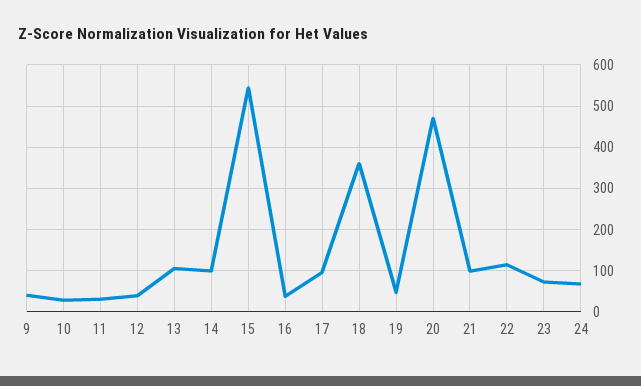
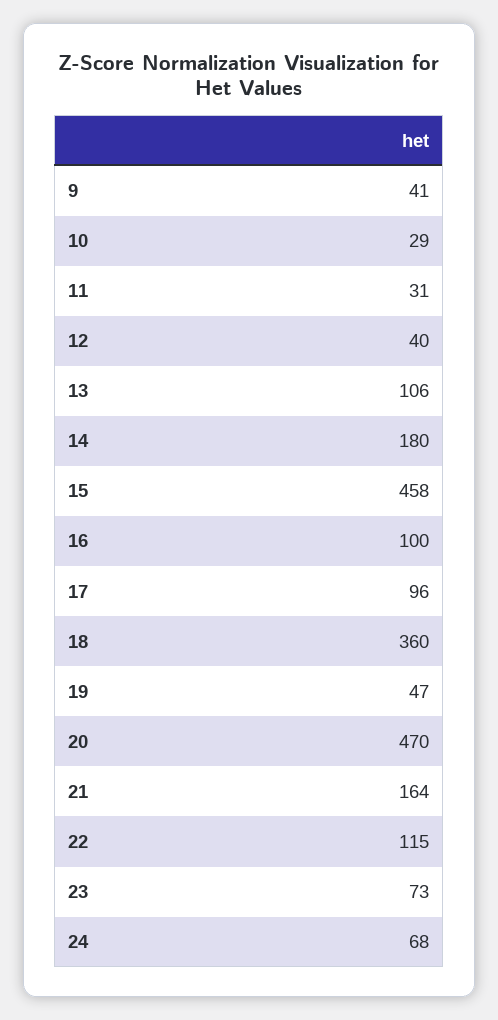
  {
    "9": 41,
    "10": 29,
    "11": 31,
    "12": 40,
    "13": 106,
-   "14": 100,
+   "14": 180,
-   "15": 540,
+   "15": 458,
-   "16": 40,
+   "16": 100,
    "17": 96,
    "18": 360,
    "19": 47,
    "20": 470,
-   "21": 100,
+   "21": 164,
    "22": 115,
    "23": 73,
    "24": 68
  }

